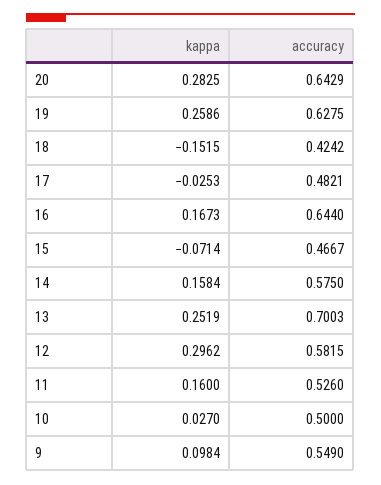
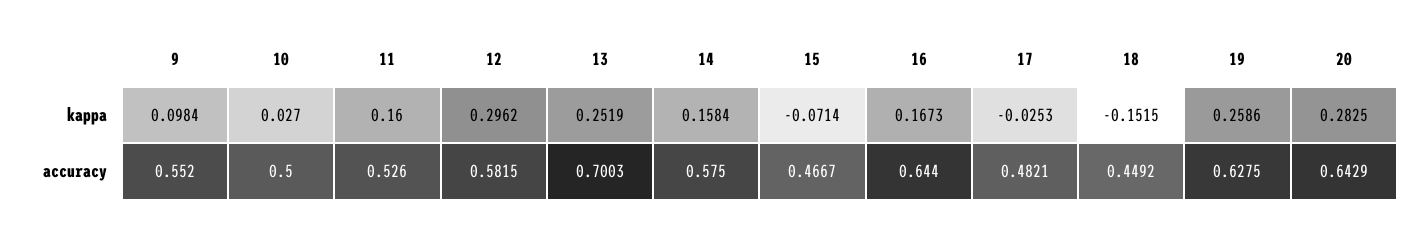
  {
    "kappa": {
      "20": 0.2825,
      "19": 0.2586,
      "18": -0.1515,
      "17": -0.0253,
      "16": 0.1673,
      "15": -0.0714,
      "14": 0.1584,
      "13": 0.2519,
      "12": 0.2962,
      "11": 0.16,
      "10": 0.027,
      "9": 0.0984
    },
    "accuracy": {
      "20": 0.6429,
      "19": 0.6275,
-     "18": 0.4242,
+     "18": 0.4492,
      "17": 0.4821,
      "16": 0.644,
      "15": 0.4667,
      "14": 0.575,
      "13": 0.7003,
      "12": 0.5815,
      "11": 0.526,
      "10": 0.5,
-     "9": 0.549
+     "9": 0.552
    }
  }

